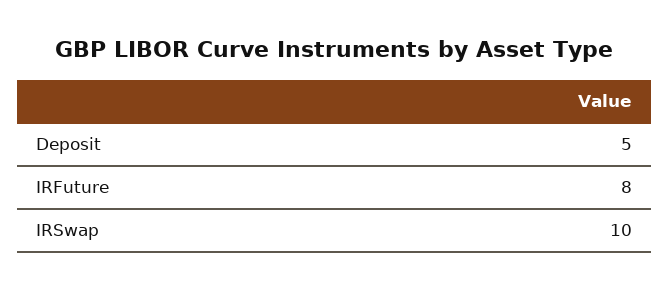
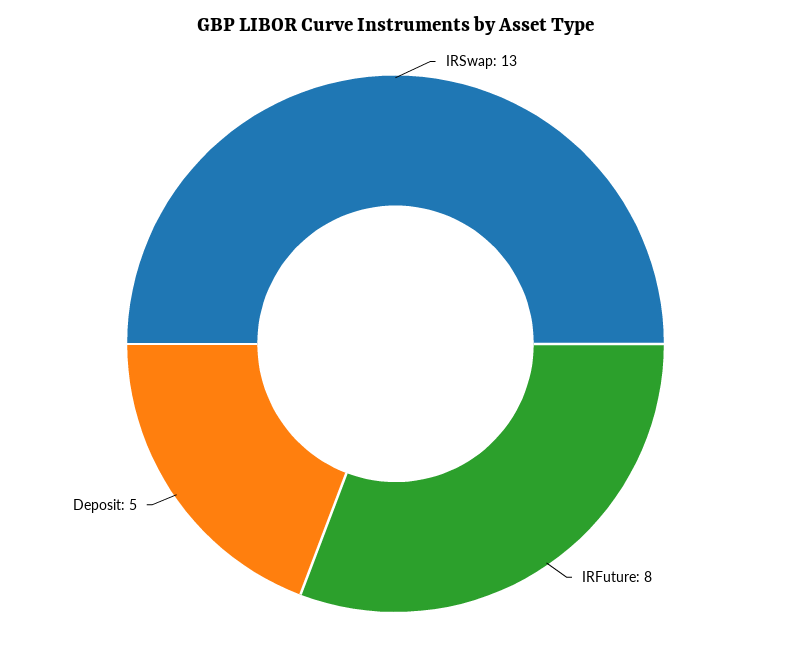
  {
    "Deposit": 5,
    "IRFuture": 8,
-   "IRSwap": 10
+   "IRSwap": 13
  }

